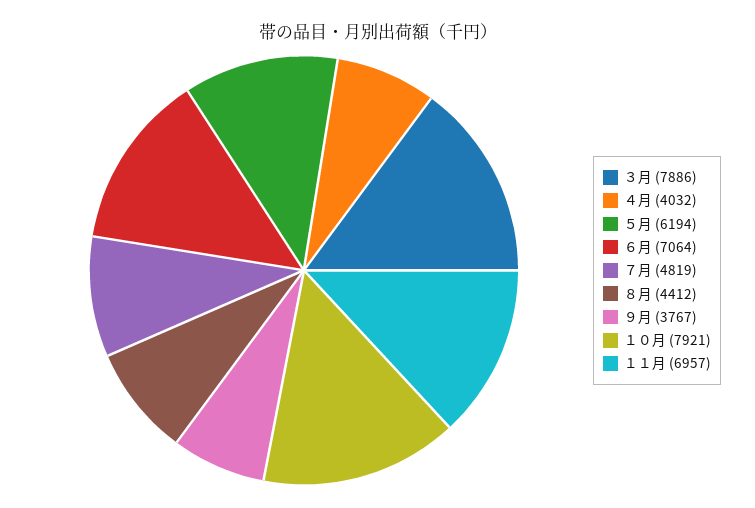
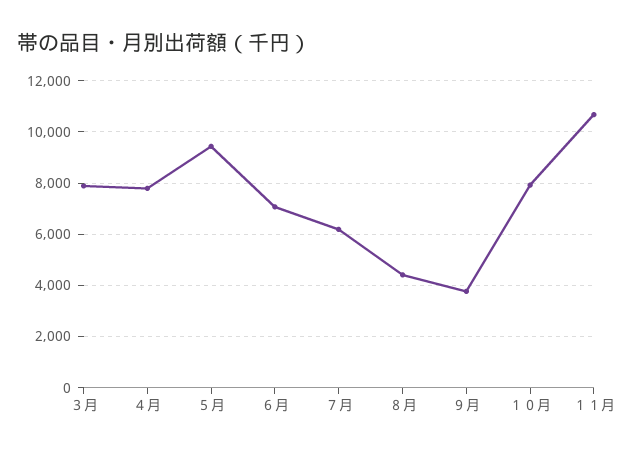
  {
    "３月": 7886,
-   "４月": 4032,
+   "４月": 7750,
-   "５月": 6194,
+   "５月": 9500,
    "６月": 7064,
-   "７月": 4819,
+   "７月": 6250,
    "８月": 4412,
    "９月": 3767,
    "１０月": 7921,
-   "１１月": 6957
+   "１１月": 10750
  }

